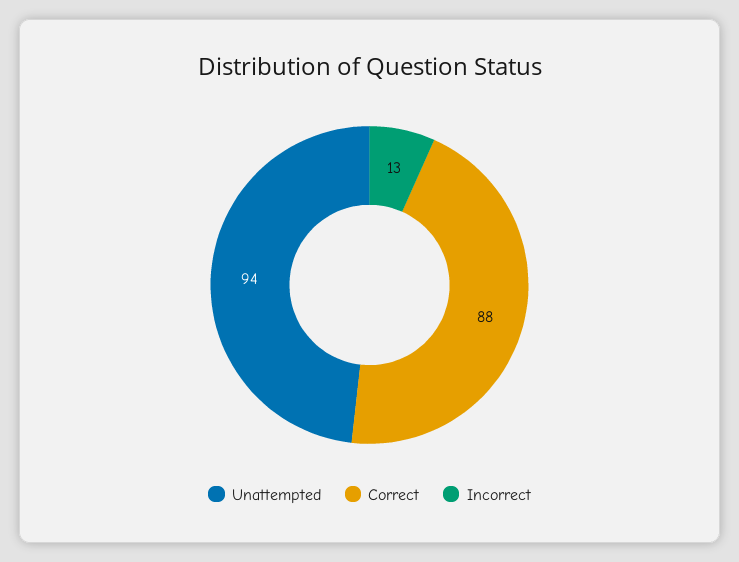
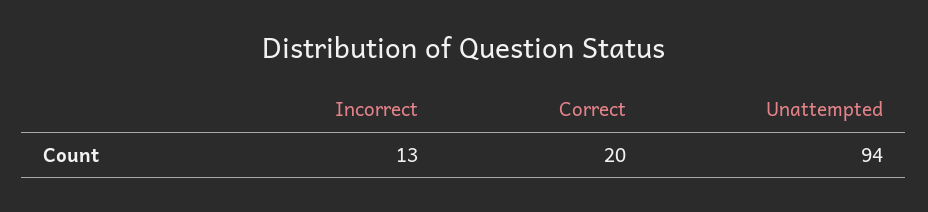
  {
    "Unattempted": 94,
-   "Correct": 88,
+   "Correct": 20,
    "Incorrect": 13
  }

